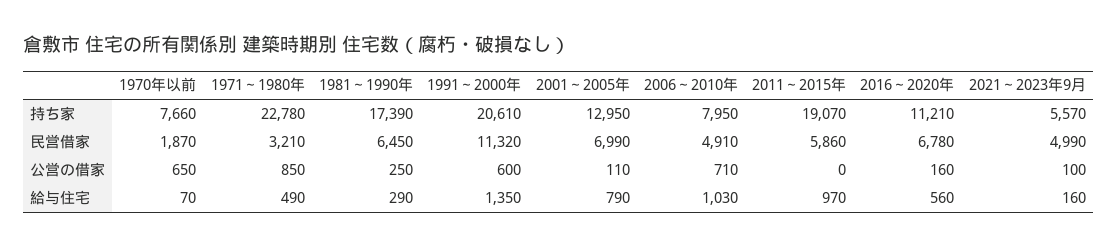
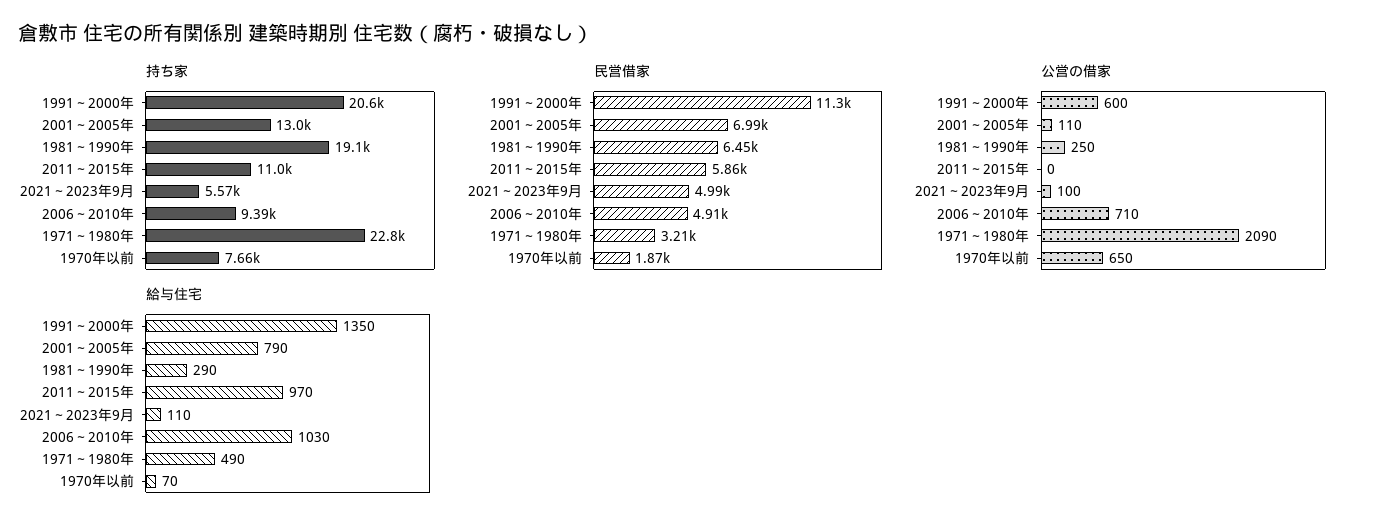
  {
    "持ち家": {
      "1970年以前": 7660,
      "1971～1980年": 22780,
-     "1981～1990年": 17390,
+     "1981～1990年": 19100,
      "1991～2000年": 20610,
      "2001～2005年": 12950,
-     "2006～2010年": 7950,
+     "2006～2010年": 9390,
-     "2011～2015年": 19070,
+     "2011～2015年": 11000,
-     "2016～2020年": 11210,
      "2021～2023年9月": 5570
    },
    "民営借家": {
      "1970年以前": 1870,
      "1971～1980年": 3210,
      "1981～1990年": 6450,
      "1991～2000年": 11320,
      "2001～2005年": 6990,
      "2006～2010年": 4910,
      "2011～2015年": 5860,
-     "2016～2020年": 6780,
      "2021～2023年9月": 4990
    },
    "公営の借家": {
      "1970年以前": 650,
-     "1971～1980年": 850,
+     "1971～1980年": 2090,
      "1981～1990年": 250,
      "1991～2000年": 600,
      "2001～2005年": 110,
      "2006～2010年": 710,
      "2011～2015年": 0,
-     "2016～2020年": 160,
      "2021～2023年9月": 100
    },
    "給与住宅": {
      "1970年以前": 70,
      "1971～1980年": 490,
      "1981～1990年": 290,
      "1991～2000年": 1350,
      "2001～2005年": 790,
      "2006～2010年": 1030,
      "2011～2015年": 970,
-     "2016～2020年": 560,
-     "2021～2023年9月": 160
+     "2021～2023年9月": 110
    }
  }

